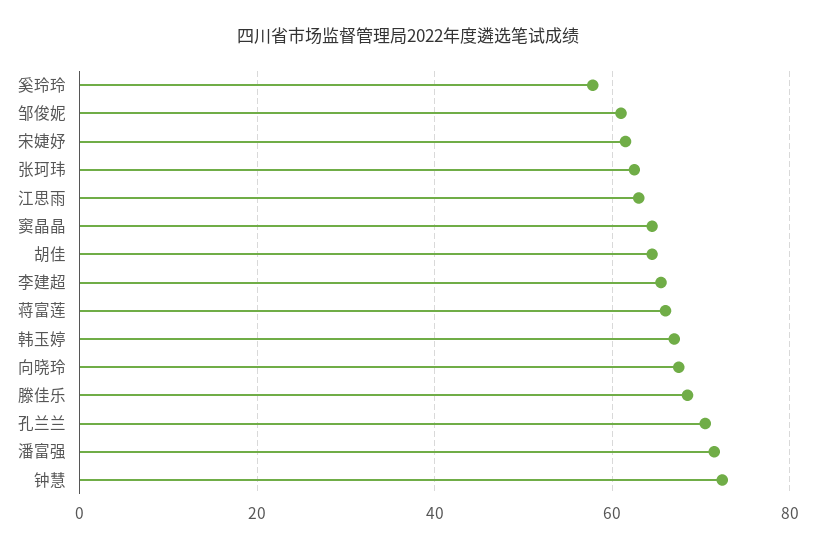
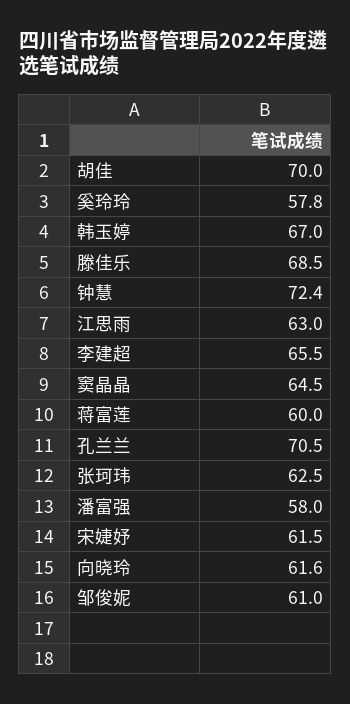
  {
    "奚玲玲": 57.8,
    "邹俊妮": 61,
    "宋婕妤": 61.5,
    "张珂玮": 62.5,
    "江思雨": 63,
    "窦晶晶": 64.5,
-   "胡佳": 64,
+   "胡佳": 70,
    "李建超": 65.5,
-   "蒋富莲": 66,
+   "蒋富莲": 60,
    "韩玉婷": 67,
-   "向晓玲": 68,
+   "向晓玲": 61.6,
    "滕佳乐": 68.5,
    "孔兰兰": 70.5,
-   "潘富强": 72,
+   "潘富强": 58,
    "钟慧": 72.4
  }

